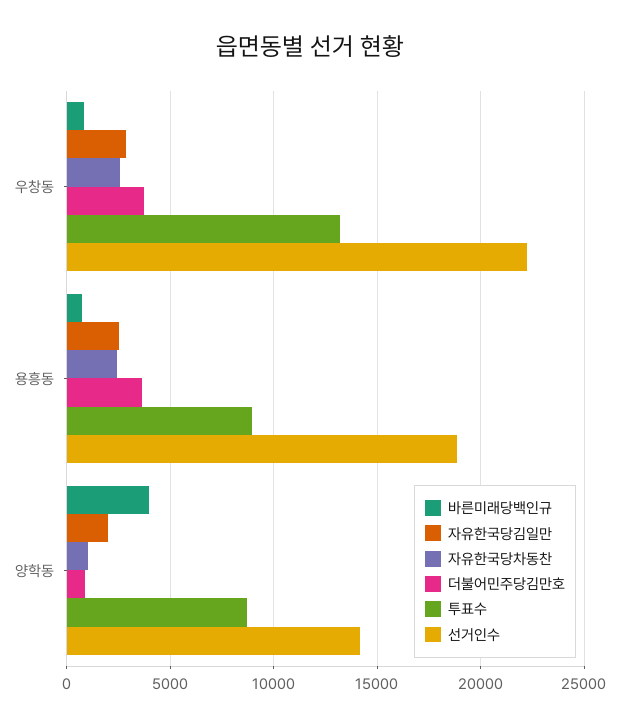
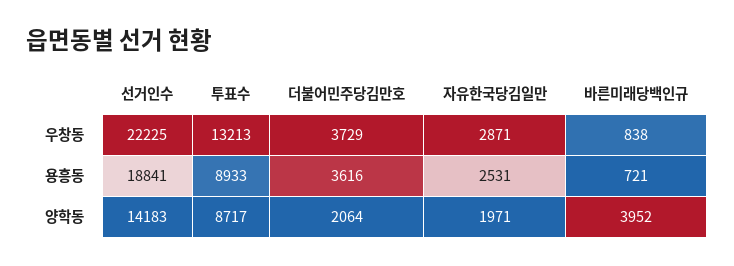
  {
    "바른미래당백인규": {
      "우창동": 838,
      "용흥동": 721,
      "양학동": 3952
    },
    "자유한국당김일만": {
      "우창동": 2871,
      "용흥동": 2531,
      "양학동": 1971
    },
-   "자유한국당차동찬": {
-     "우창동": 2500,
-     "용흥동": 2500,
-     "양학동": 1000
-   },
    "더불어민주당김만호": {
      "우창동": 3729,
      "용흥동": 3616,
-     "양학동": 1000
+     "양학동": 2064
    },
    "투표수": {
      "우창동": 13213,
      "용흥동": 8933,
      "양학동": 8717
    },
    "선거인수": {
      "우창동": 22225,
      "용흥동": 18841,
      "양학동": 14183
    }
  }

